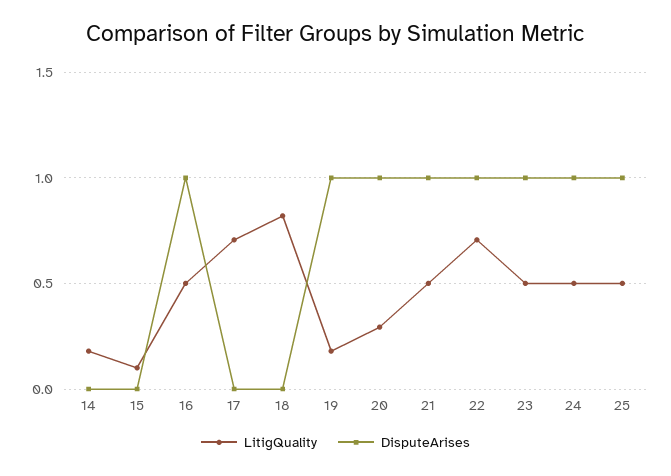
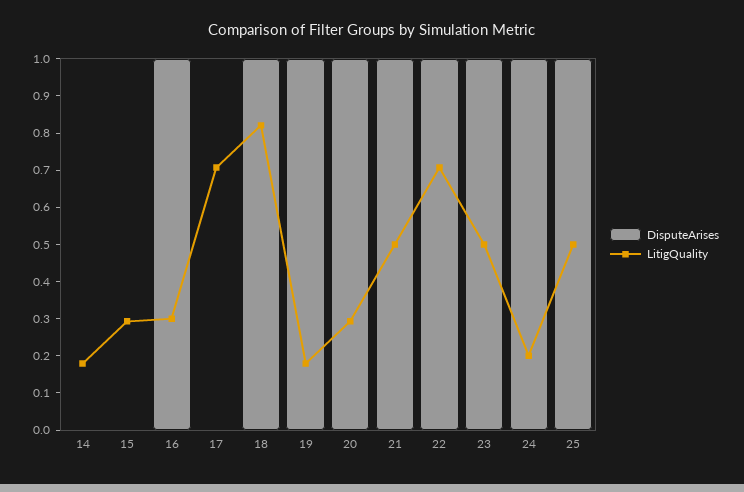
  {
    "LitigQuality": {
      "14": 0.175,
-     "15": 0.1,
+     "15": 0.3,
-     "16": 0.5,
+     "16": 0.3,
      "17": 0.7,
      "18": 0.825,
      "19": 0.175,
      "20": 0.3,
      "21": 0.5,
      "22": 0.7,
      "23": 0.5,
-     "24": 0.5,
+     "24": 0.2,
      "25": 0.5
    },
    "DisputeArises": {
      "14": 0,
      "15": 0,
      "16": 1,
      "17": 0,
-     "18": 0,
+     "18": 1,
      "19": 1,
      "20": 1,
      "21": 1,
      "22": 1,
      "23": 1,
      "24": 1,
      "25": 1
    }
  }

